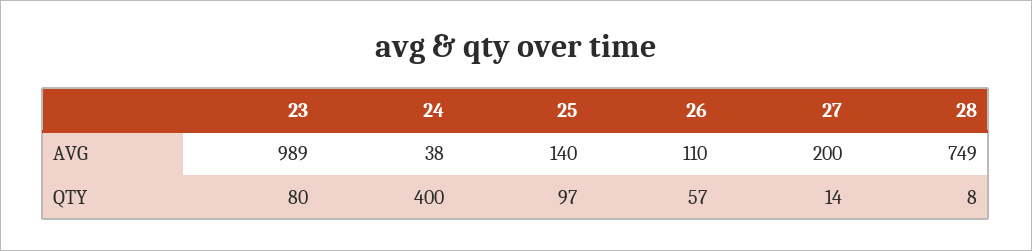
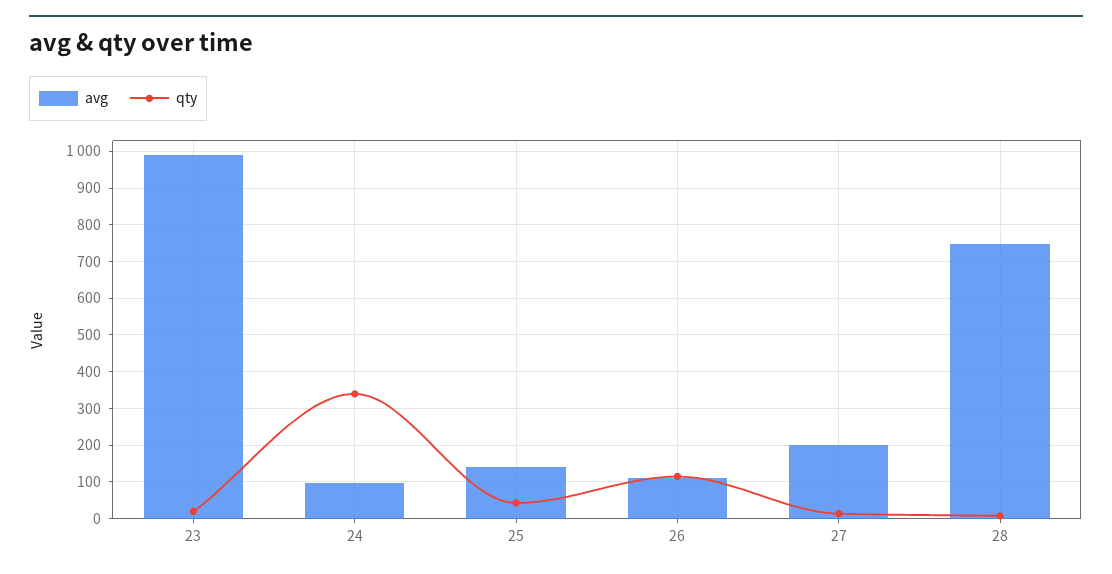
  {
    "AVG": {
      "23": 989,
-     "24": 38,
+     "24": 100,
      "25": 140,
      "26": 110,
      "27": 200,
      "28": 749
    },
    "QTY": {
-     "23": 80,
+     "23": 20,
-     "24": 400,
+     "24": 340,
-     "25": 97,
+     "25": 40,
-     "26": 57,
+     "26": 120,
      "27": 14,
      "28": 8
    }
  }

